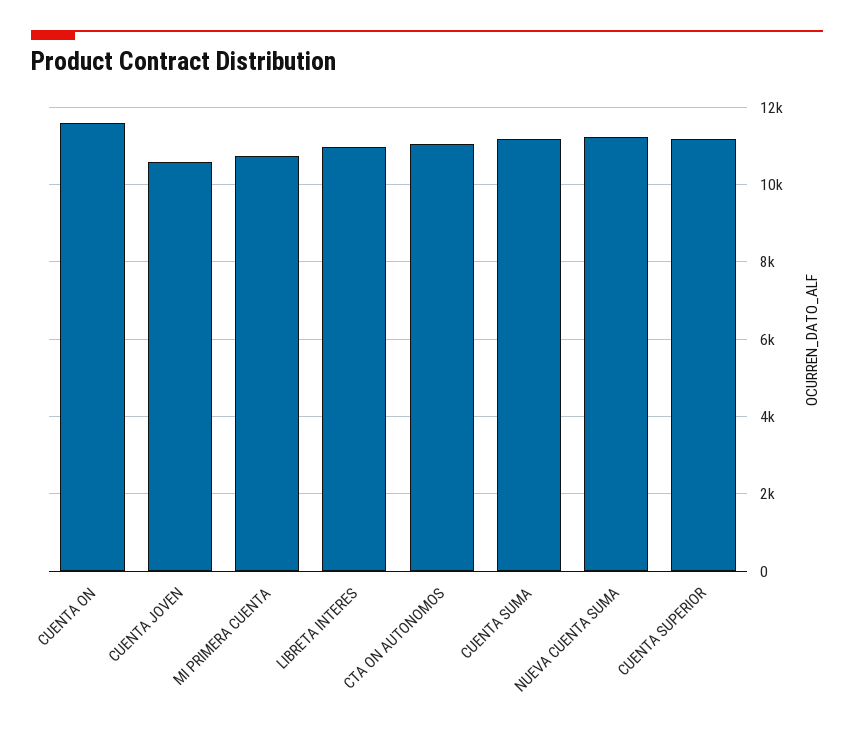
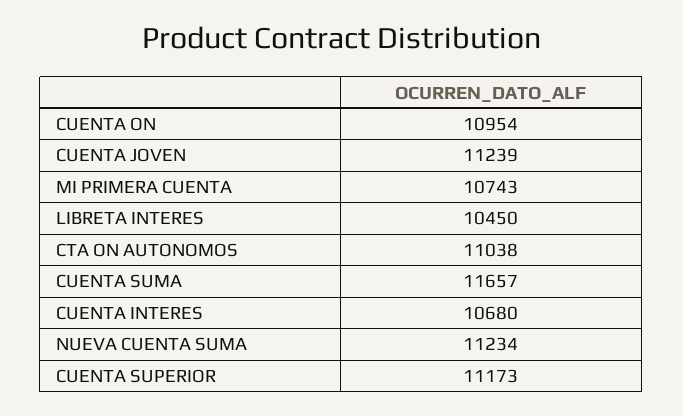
  {
-   "CUENTA ON": 11600,
+   "CUENTA ON": 10954,
-   "CUENTA JOVEN": 10600,
+   "CUENTA JOVEN": 11239,
    "MI PRIMERA CUENTA": 10743,
-   "LIBRETA INTERES": 11000,
+   "LIBRETA INTERES": 10450,
    "CTA ON AUTONOMOS": 11038,
-   "CUENTA SUMA": 11200,
+   "CUENTA SUMA": 11657,
    "NUEVA CUENTA SUMA": 11234,
-   "CUENTA SUPERIOR": 11173
+   "CUENTA SUPERIOR": 11173,
+   "CUENTA INTERES": 10680
  }

